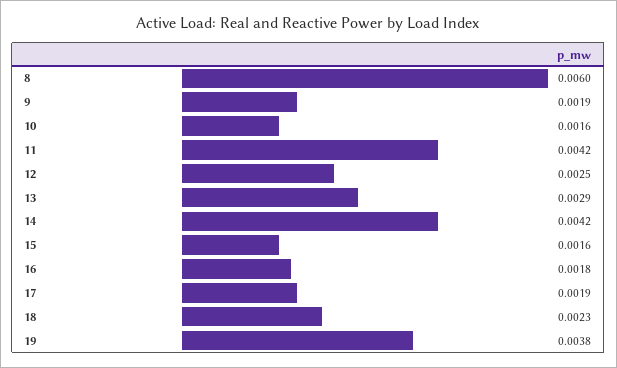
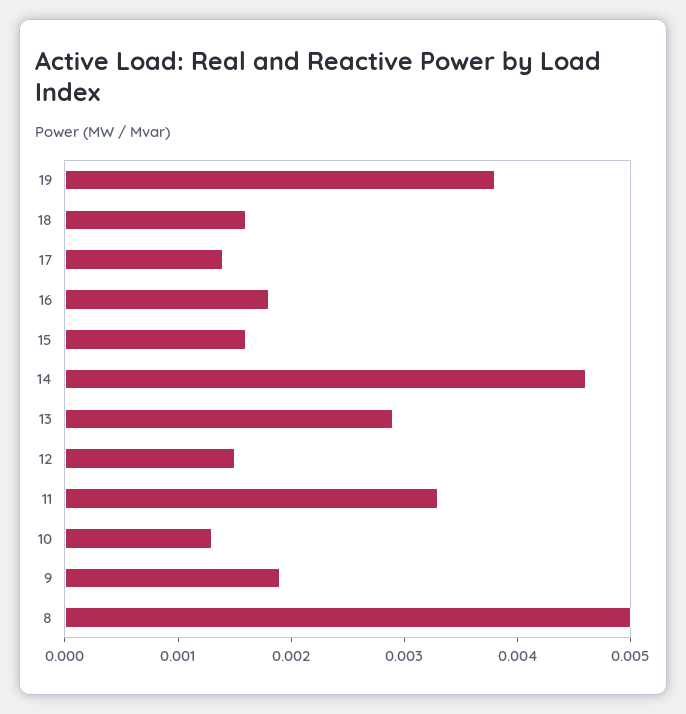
  {
-   "8": 0.006,
+   "8": 0.005,
    "9": 0.0019,
-   "10": 0.0016,
+   "10": 0.0013,
-   "11": 0.0042,
+   "11": 0.0033,
-   "12": 0.0025,
+   "12": 0.0015,
    "13": 0.0029,
-   "14": 0.0042,
+   "14": 0.0046,
    "15": 0.0016,
    "16": 0.0018,
-   "17": 0.0019,
+   "17": 0.0014,
-   "18": 0.0023,
+   "18": 0.0016,
    "19": 0.0038
  }

